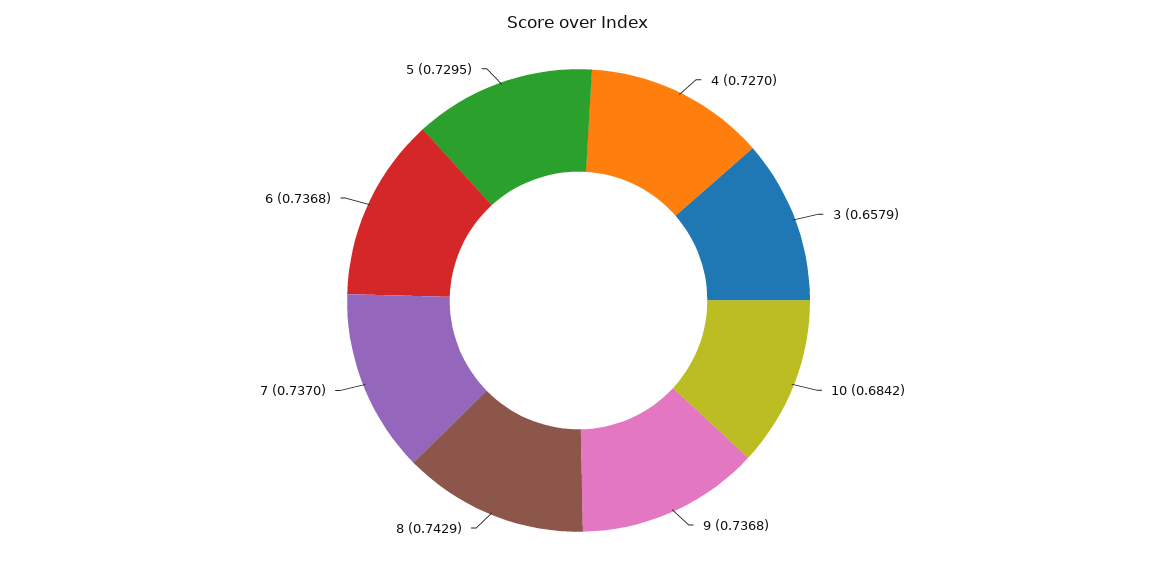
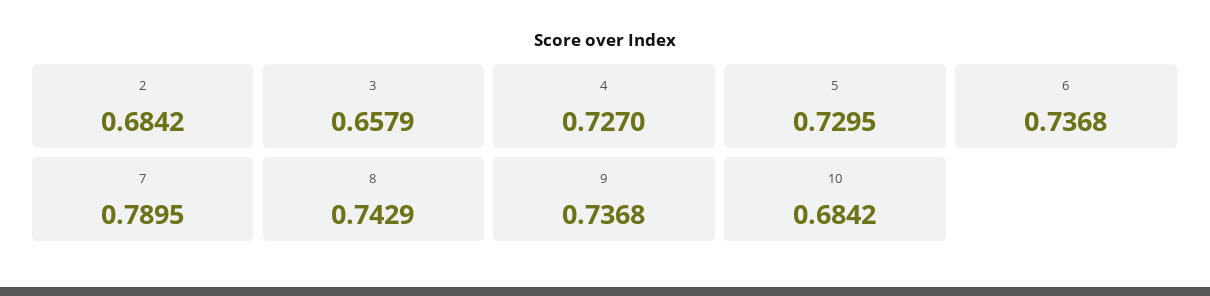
  {
    "4": 0.727,
    "3": 0.6579,
    "10": 0.6842,
    "9": 0.7368,
    "8": 0.7429,
-   "7": 0.737,
+   "7": 0.7895,
    "6": 0.7368,
-   "5": 0.7295
+   "5": 0.7295,
+   "2": 0.6842
  }

